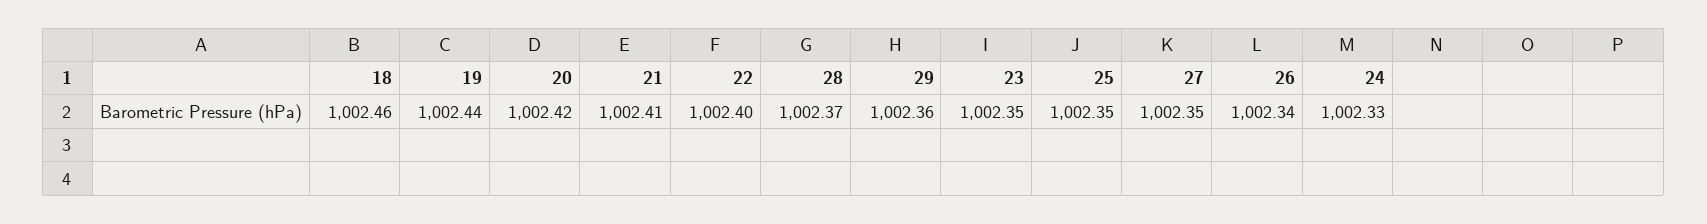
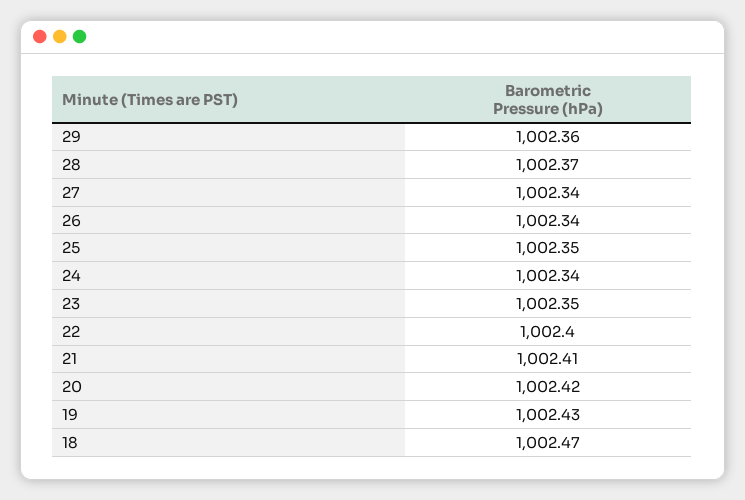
  {
-   "18": 1002.46,
+   "18": 1002.47,
-   "19": 1002.44,
+   "19": 1002.43,
    "20": 1002.42,
    "21": 1002.41,
    "22": 1002.4,
    "28": 1002.37,
    "29": 1002.36,
    "23": 1002.35,
    "25": 1002.35,
-   "27": 1002.35,
+   "27": 1002.34,
    "26": 1002.34,
-   "24": 1002.33
+   "24": 1002.34
  }

